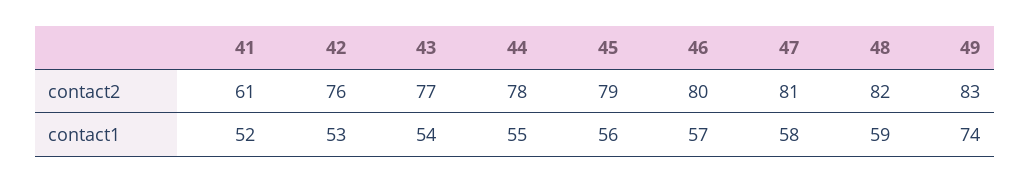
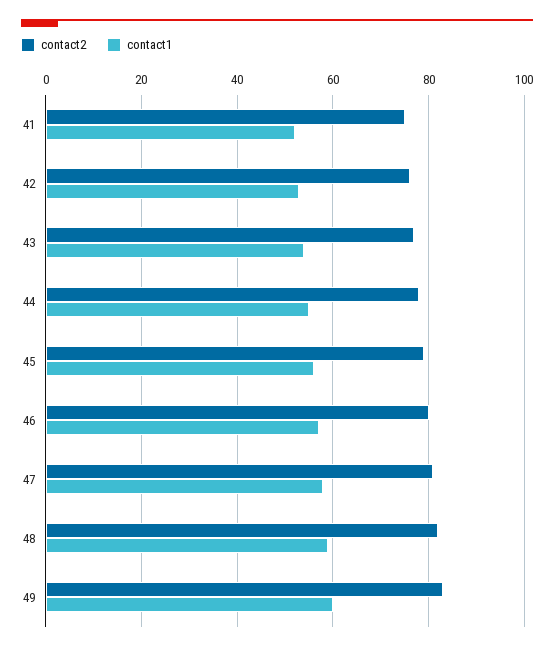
  {
    "contact2": {
-     "41": 61,
+     "41": 75,
      "42": 76,
      "43": 77,
      "44": 78,
      "45": 79,
      "46": 80,
      "47": 81,
      "48": 82,
      "49": 83
    },
    "contact1": {
      "41": 52,
      "42": 53,
      "43": 54,
      "44": 55,
      "45": 56,
      "46": 57,
      "47": 58,
      "48": 59,
-     "49": 74
+     "49": 60
    }
  }

